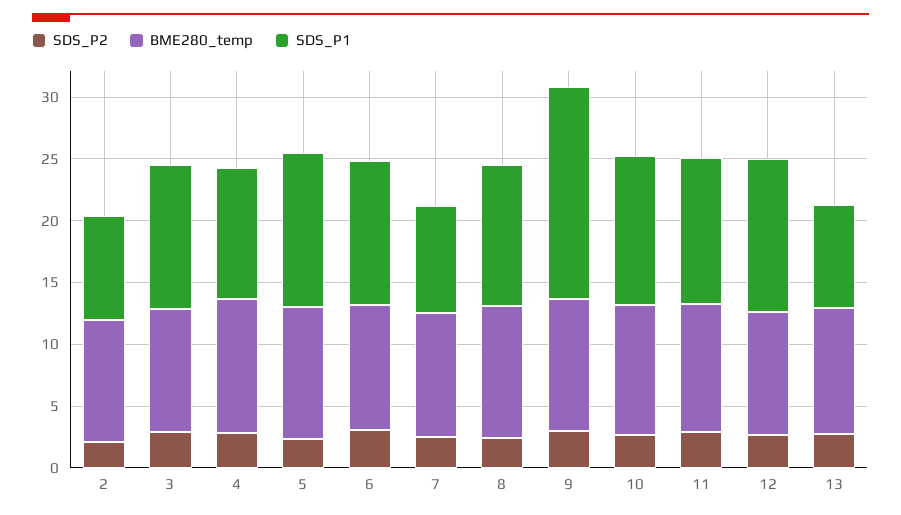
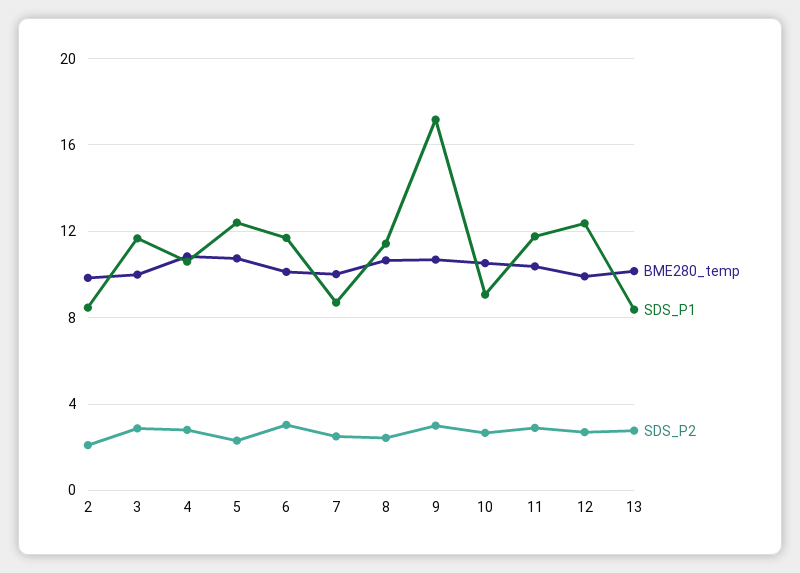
  {
    "SDS_P2": {
      "2": 2,
      "3": 3,
      "4": 3,
      "5": 2.5,
      "6": 3,
      "7": 2.5,
      "8": 2.5,
      "9": 3,
      "10": 2.5,
      "11": 3,
      "12": 2.5,
      "13": 3
    },
    "BME280_temp": {
      "2": 10,
      "3": 10,
      "4": 11,
      "5": 11,
      "6": 10,
      "7": 10,
      "8": 10.5,
      "9": 10.5,
      "10": 10.5,
      "11": 10.5,
      "12": 10,
      "13": 10
    },
    "SDS_P1": {
      "2": 8.5,
      "3": 11.5,
      "4": 10.5,
      "5": 12.5,
      "6": 11.5,
      "7": 8.5,
      "8": 11.5,
      "9": 17,
-     "10": 12,
+     "10": 9,
      "11": 12,
      "12": 12.5,
      "13": 8.5
    }
  }

